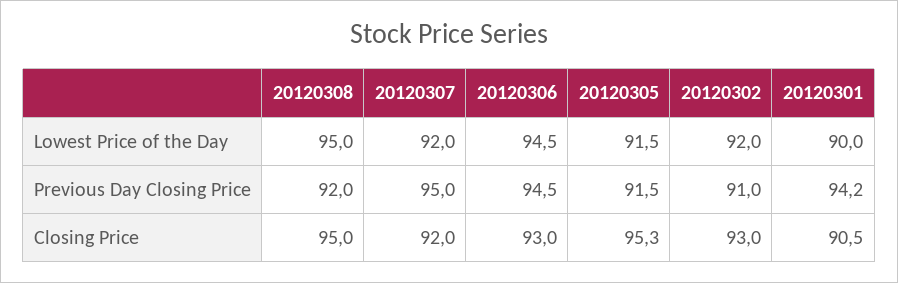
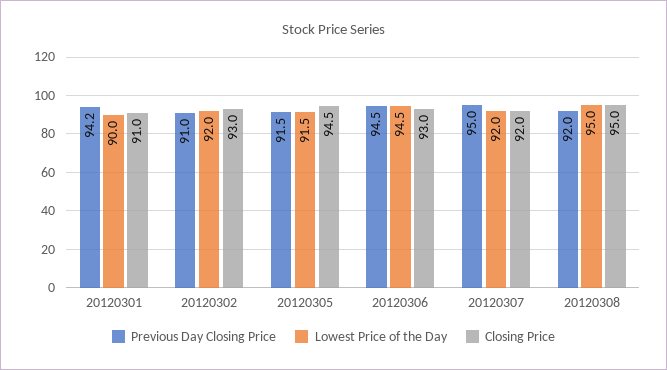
  {
    "Lowest Price of the Day": {
      "20120308": 95,
      "20120307": 92,
      "20120306": 94.5,
      "20120305": 91.5,
      "20120302": 92,
      "20120301": 90
    },
    "Previous Day Closing Price": {
      "20120308": 92,
      "20120307": 95,
      "20120306": 94.5,
      "20120305": 91.5,
      "20120302": 91,
      "20120301": 94.2
    },
    "Closing Price": {
      "20120308": 95,
      "20120307": 92,
      "20120306": 93,
-     "20120305": 95.3,
+     "20120305": 94.5,
      "20120302": 93,
-     "20120301": 90.5
+     "20120301": 91
    }
  }

